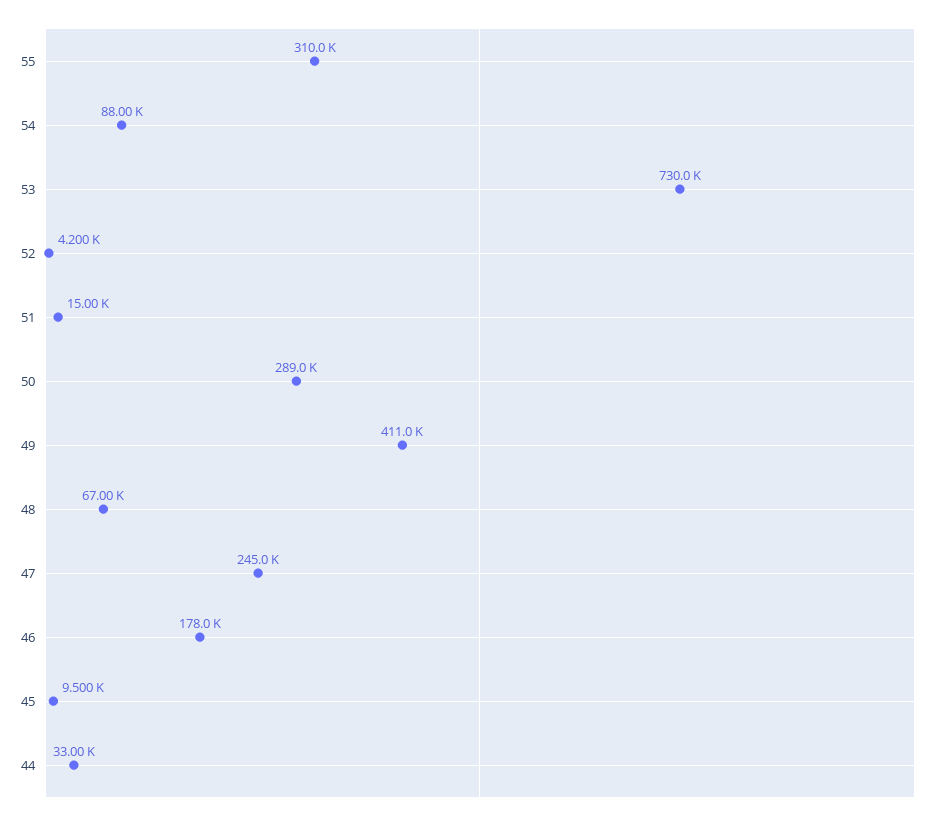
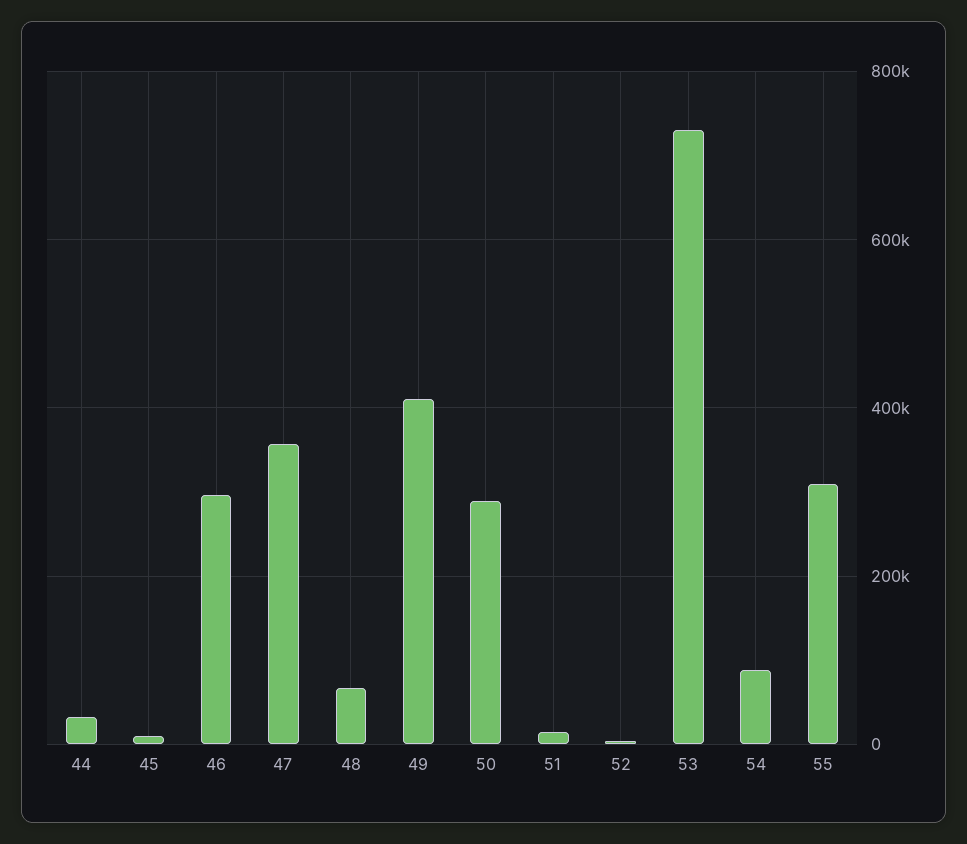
  {
    "55": 310000,
    "54": 88000,
    "53": 730000,
    "52": 4200,
    "51": 15000,
    "50": 289000,
    "49": 411000,
    "48": 67000,
-   "47": 245000,
+   "47": 360000,
-   "46": 178000,
+   "46": 300000,
    "45": 9500,
    "44": 33000
  }

